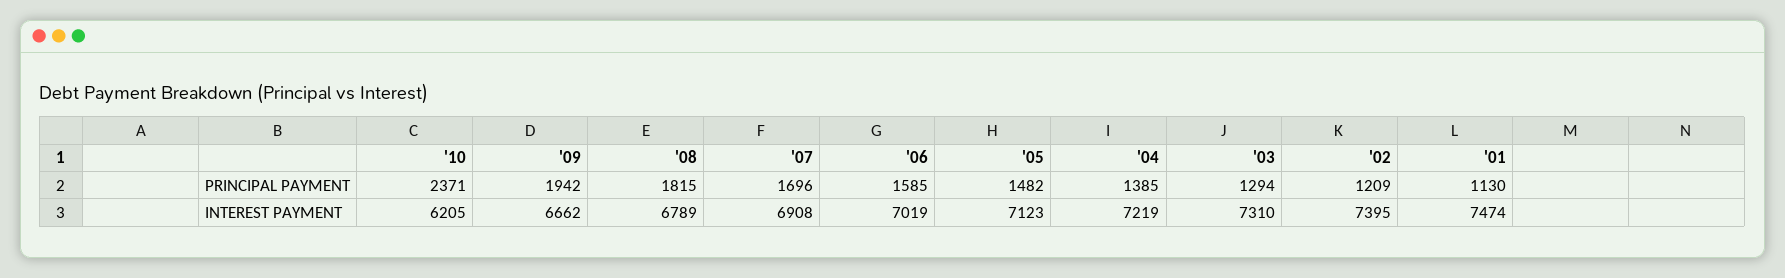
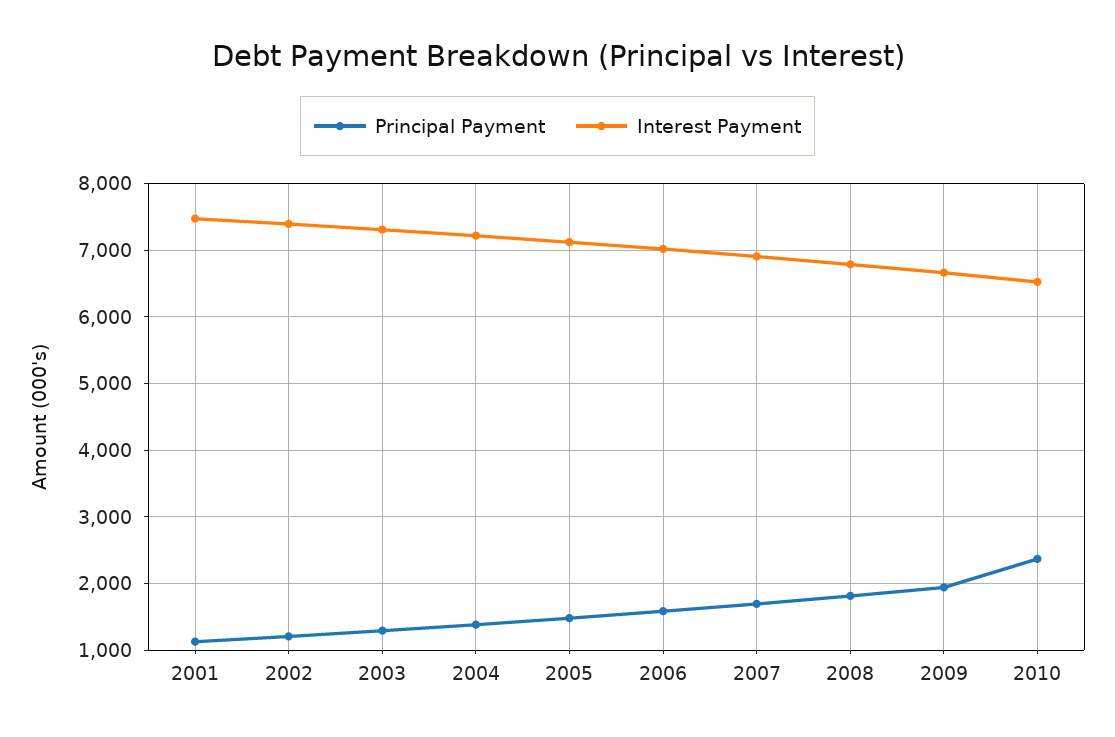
  {
    "PRINCIPAL PAYMENT": {
      "'10": 2371,
      "'09": 1942,
      "'08": 1815,
      "'07": 1696,
      "'06": 1585,
      "'05": 1482,
      "'04": 1385,
      "'03": 1294,
      "'02": 1209,
      "'01": 1130
    },
    "INTEREST PAYMENT": {
-     "'10": 6205,
+     "'10": 6500,
      "'09": 6662,
      "'08": 6789,
      "'07": 6908,
      "'06": 7019,
      "'05": 7123,
      "'04": 7219,
      "'03": 7310,
      "'02": 7395,
      "'01": 7474
    }
  }

